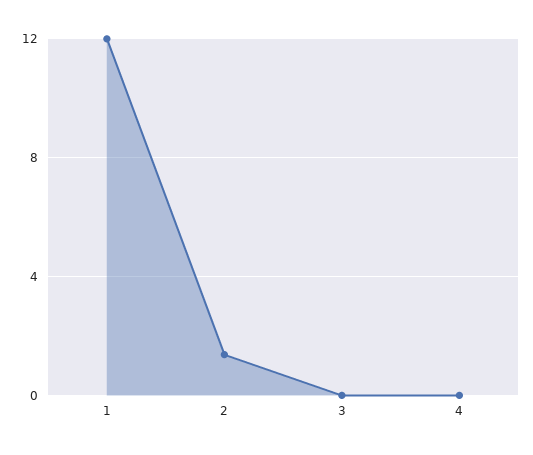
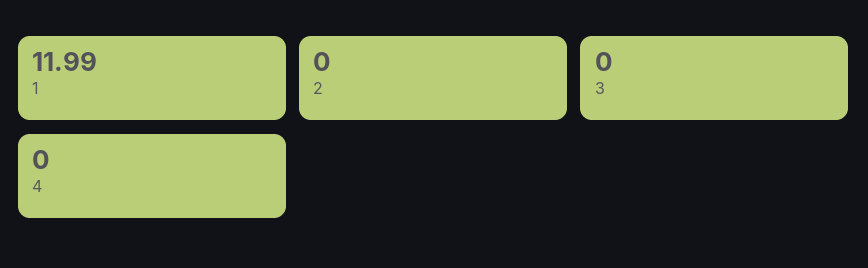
  {
    "1": 11.99,
-   "2": 1.5,
+   "2": 0,
    "3": 0,
    "4": 0
  }

